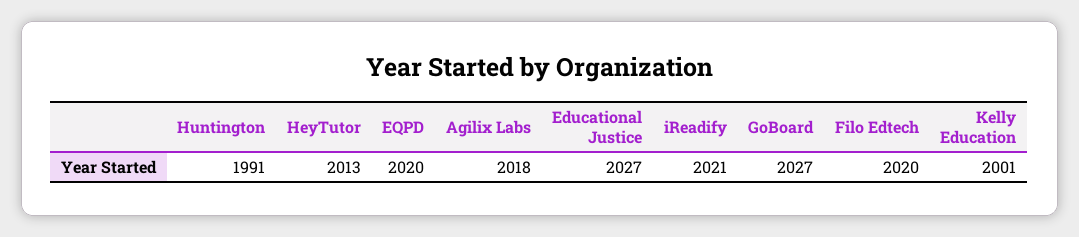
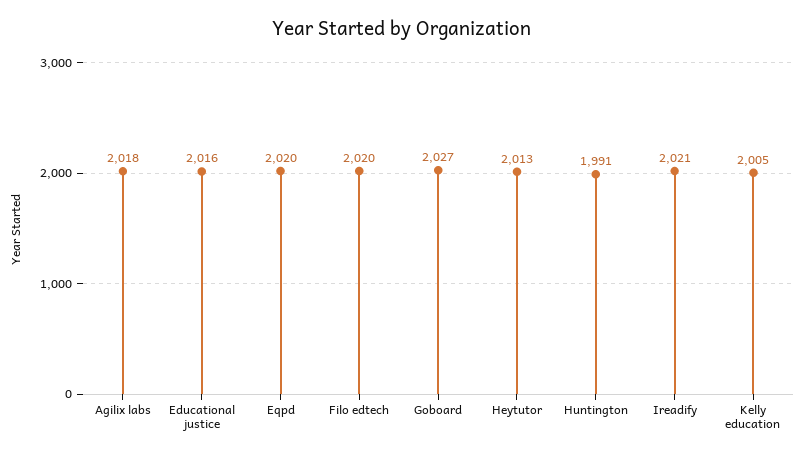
  {
    "Huntington": 1991,
    "HeyTutor": 2013,
    "EQPD": 2020,
    "Agilix Labs": 2018,
-   "Educational Justice": 2027,
+   "Educational Justice": 2016,
    "iReadify": 2021,
    "GoBoard": 2027,
    "Filo Edtech": 2020,
-   "Kelly Education": 2001
+   "Kelly Education": 2005
  }

